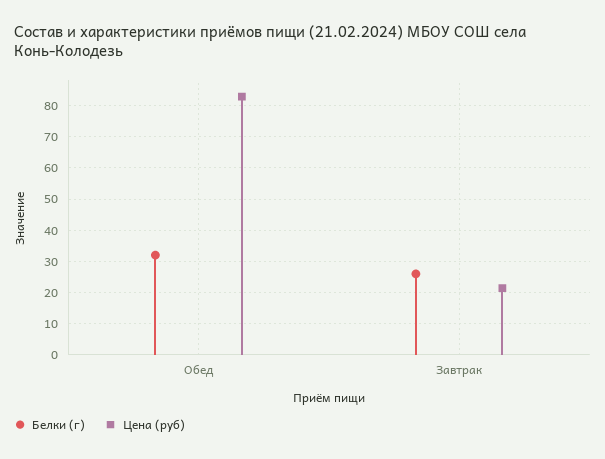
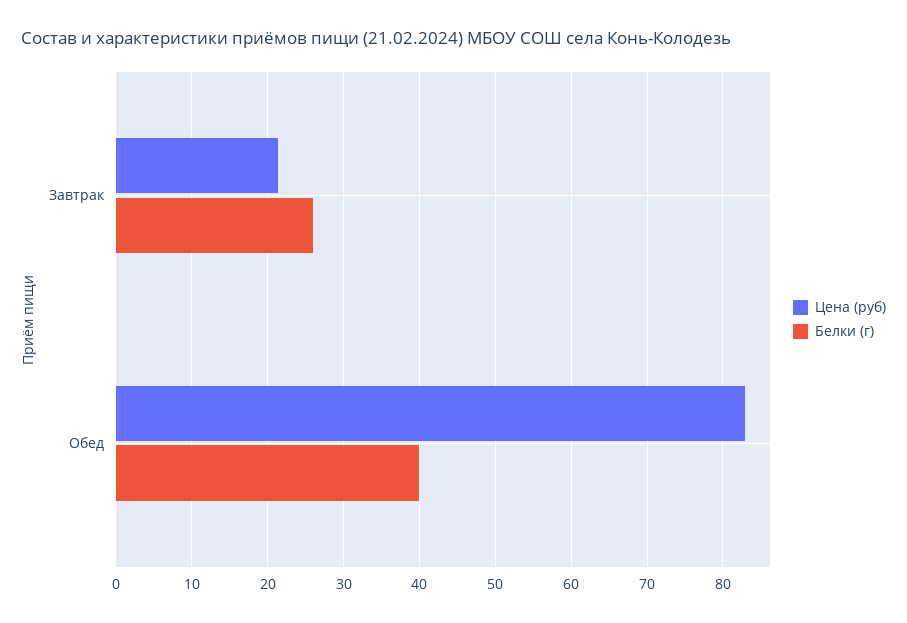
  {
    "Белки (г)": {
-     "Обед": 32,
+     "Обед": 40,
      "Завтрак": 26
    },
    "Цена (руб)": {
      "Обед": 83,
      "Завтрак": 21
    }
  }

